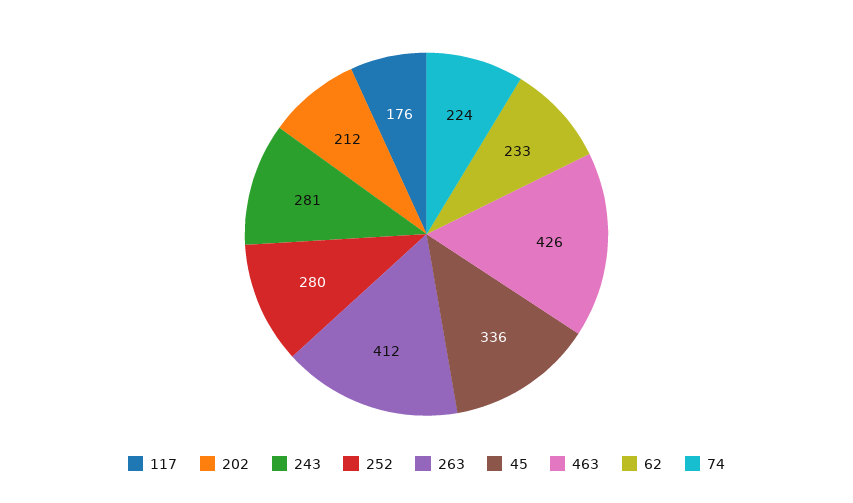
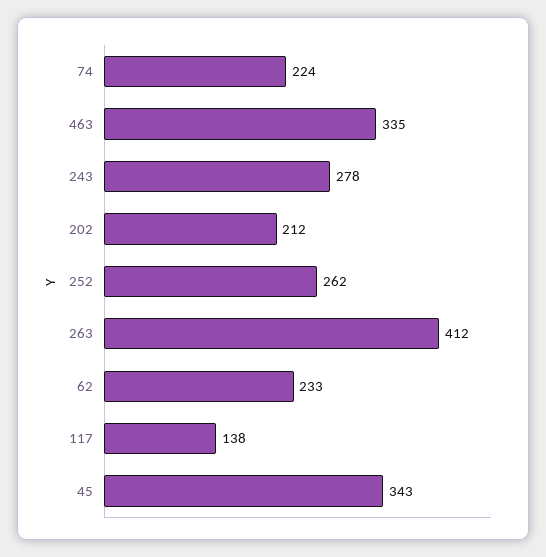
  {
-   "117": 176,
+   "117": 138,
    "202": 212,
-   "243": 281,
+   "243": 278,
-   "252": 280,
+   "252": 262,
    "263": 412,
-   "45": 336,
+   "45": 343,
-   "463": 426,
+   "463": 335,
    "62": 233,
    "74": 224
  }

